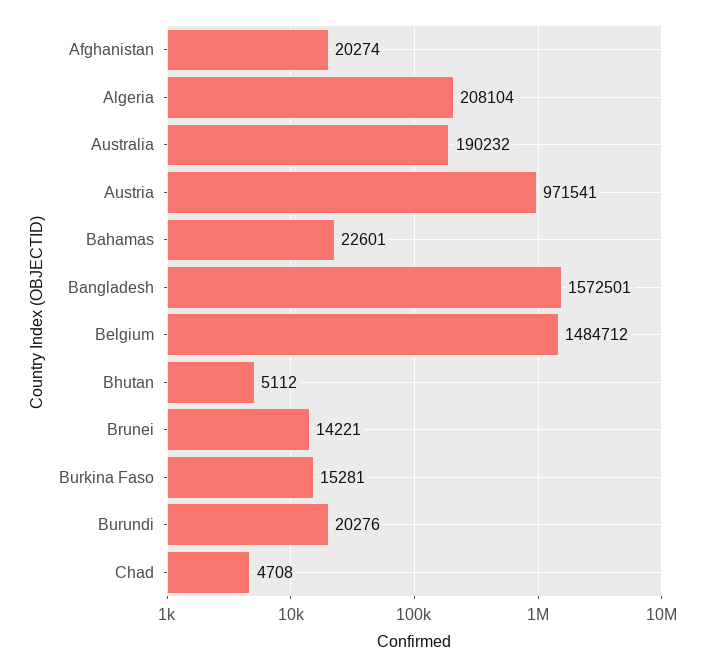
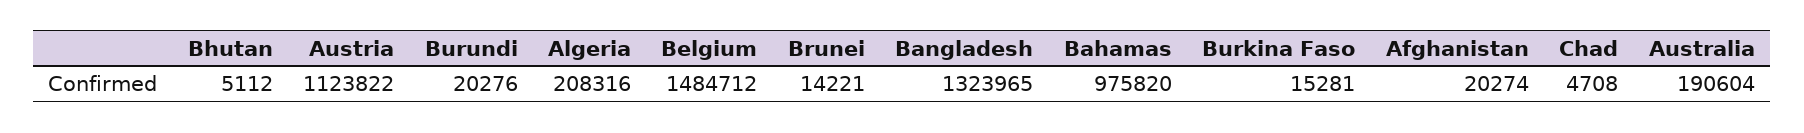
  {
    "Afghanistan": 20274,
-   "Algeria": 208104,
+   "Algeria": 208316,
-   "Australia": 190232,
+   "Australia": 190604,
-   "Austria": 971541,
+   "Austria": 1123822,
-   "Bahamas": 22601,
+   "Bahamas": 975820,
-   "Bangladesh": 1572501,
+   "Bangladesh": 1323965,
    "Belgium": 1484712,
    "Bhutan": 5112,
    "Brunei": 14221,
    "Burkina Faso": 15281,
    "Burundi": 20276,
    "Chad": 4708
  }

